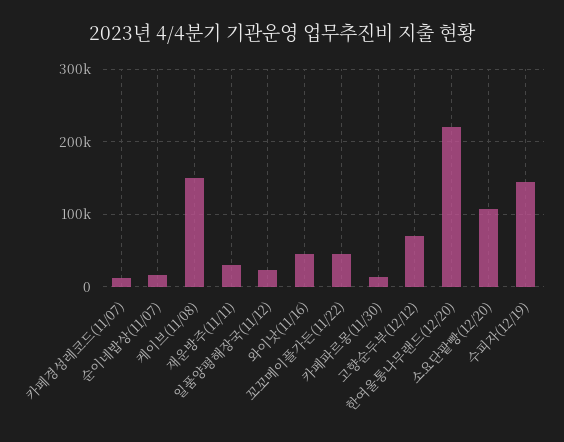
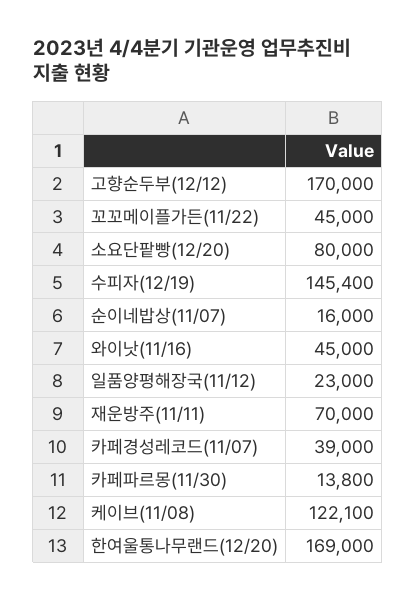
  {
-   "카페경성레코드(11/07)": 10000,
+   "카페경성레코드(11/07)": 39000,
    "순이네밥상(11/07)": 16000,
-   "케이브(11/08)": 150000,
+   "케이브(11/08)": 122100,
-   "재운방주(11/11)": 30000,
+   "재운방주(11/11)": 70000,
    "일품양평해장국(11/12)": 23000,
    "와이낫(11/16)": 45000,
    "꼬꼬메이플가든(11/22)": 45000,
    "카페파르몽(11/30)": 13800,
-   "고향순두부(12/12)": 70000,
+   "고향순두부(12/12)": 170000,
-   "한여울통나무랜드(12/20)": 220000,
+   "한여울통나무랜드(12/20)": 169000,
-   "소요단팥빵(12/20)": 110000,
+   "소요단팥빵(12/20)": 80000,
    "수피자(12/19)": 145400
  }

